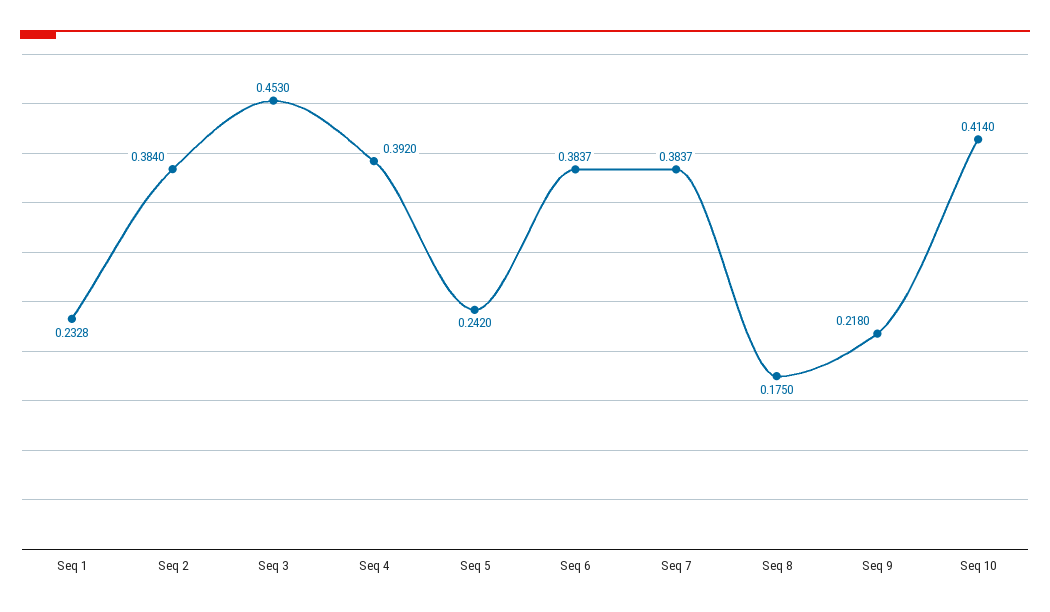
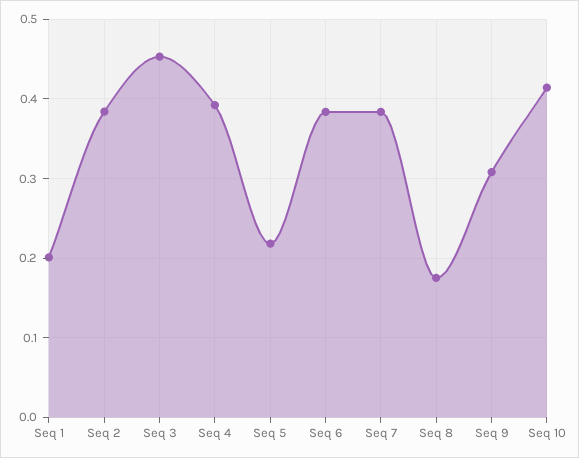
  {
-   "Seq 1": 0.2328,
+   "Seq 1": 0.2,
    "Seq 2": 0.384,
    "Seq 3": 0.453,
    "Seq 4": 0.392,
-   "Seq 5": 0.242,
+   "Seq 5": 0.22,
    "Seq 6": 0.3837,
    "Seq 7": 0.3837,
    "Seq 8": 0.175,
-   "Seq 9": 0.218,
+   "Seq 9": 0.31,
    "Seq 10": 0.414
  }

